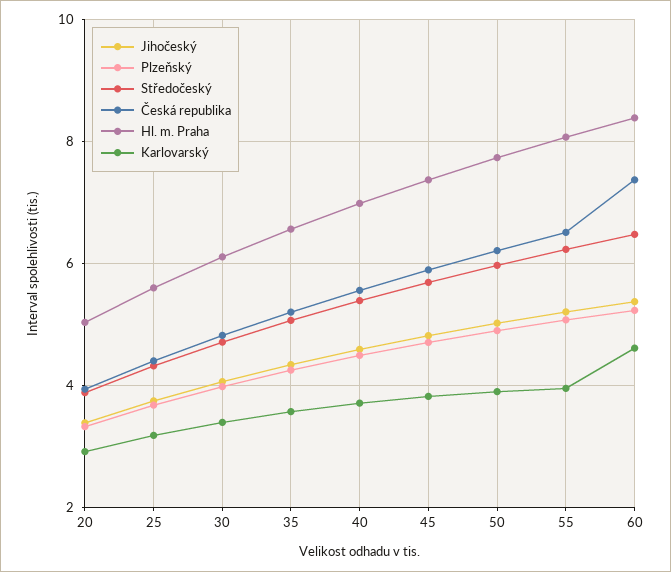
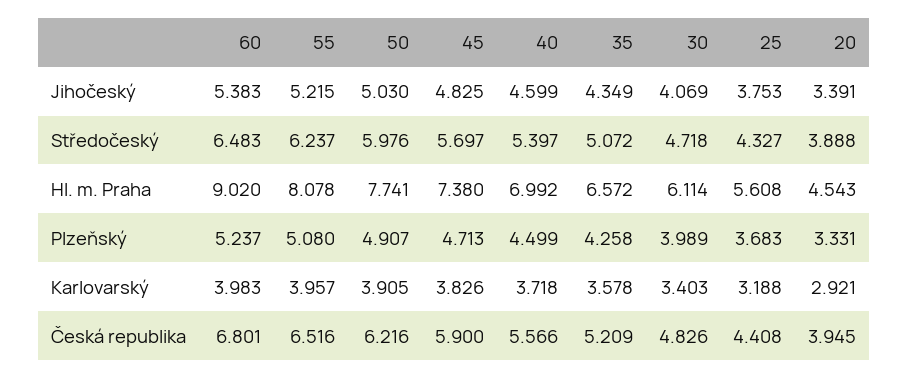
  {
    "Jihočeský": {
      "20": 3.391,
      "25": 3.753,
      "30": 4.069,
      "35": 4.349,
      "40": 4.599,
      "45": 4.825,
      "50": 5.03,
      "55": 5.215,
      "60": 5.383
    },
    "Plzeňský": {
      "20": 3.331,
      "25": 3.683,
      "30": 3.989,
      "35": 4.258,
      "40": 4.499,
      "45": 4.713,
      "50": 4.907,
      "55": 5.08,
      "60": 5.237
    },
    "Středočeský": {
      "20": 3.888,
      "25": 4.327,
      "30": 4.718,
      "35": 5.072,
      "40": 5.397,
      "45": 5.697,
      "50": 5.976,
      "55": 6.237,
      "60": 6.483
    },
    "Česká republika": {
      "20": 3.945,
      "25": 4.408,
      "30": 4.826,
      "35": 5.209,
      "40": 5.566,
      "45": 5.9,
      "50": 6.216,
      "55": 6.516,
-     "60": 7.4
+     "60": 6.801
    },
    "Hl. m. Praha": {
-     "20": 5,
+     "20": 4.543,
      "25": 5.608,
      "30": 6.114,
      "35": 6.572,
      "40": 6.992,
      "45": 7.38,
      "50": 7.741,
      "55": 8.078,
-     "60": 8.4
+     "60": 9.02
    },
    "Karlovarský": {
      "20": 2.921,
      "25": 3.188,
      "30": 3.403,
      "35": 3.578,
      "40": 3.718,
      "45": 3.826,
      "50": 3.905,
      "55": 3.957,
-     "60": 4.6
+     "60": 3.983
    }
  }

